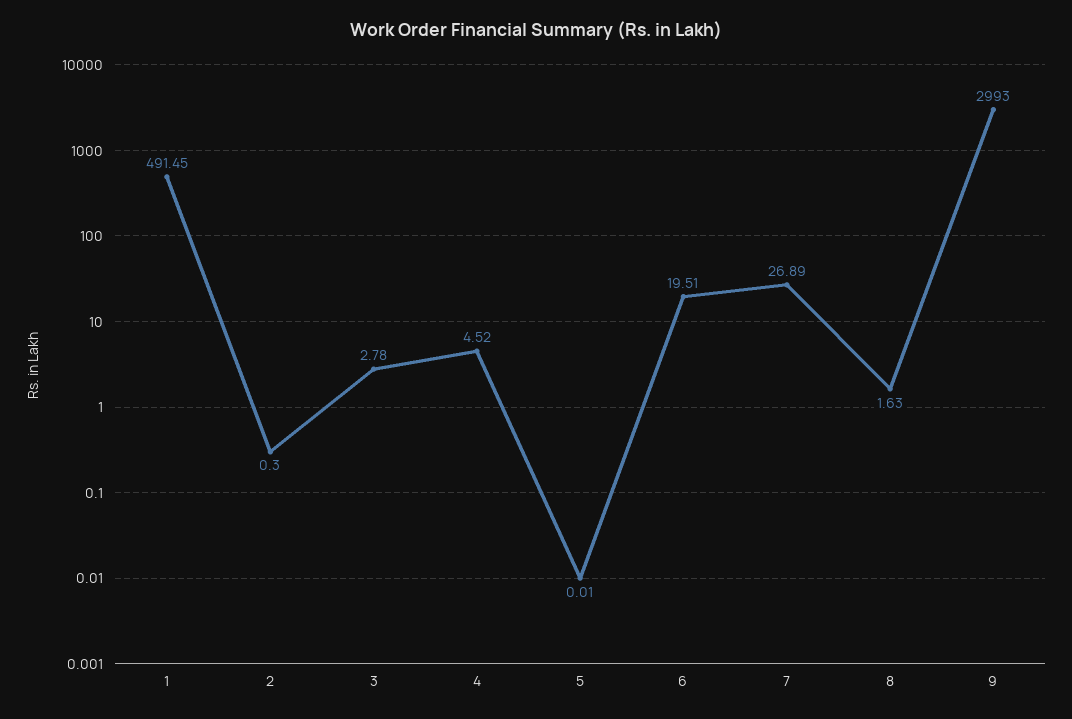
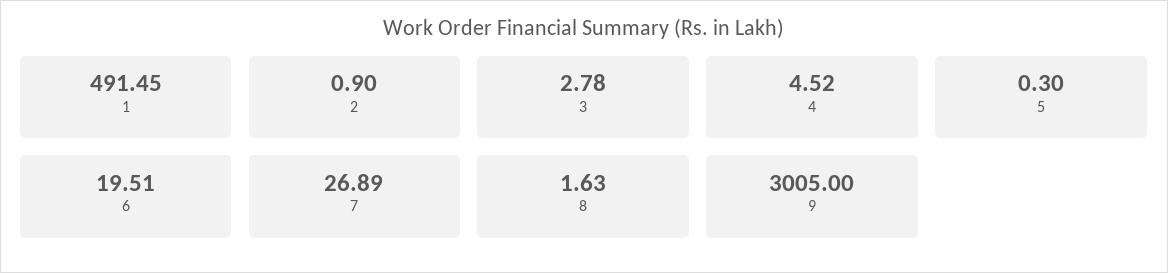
  {
    "1": 491.45,
-   "2": 0.3,
+   "2": 0.9,
    "3": 2.78,
    "4": 4.52,
-   "5": 0.01,
+   "5": 0.3,
    "6": 19.51,
    "7": 26.89,
    "8": 1.63,
-   "9": 2993
+   "9": 3005
  }

